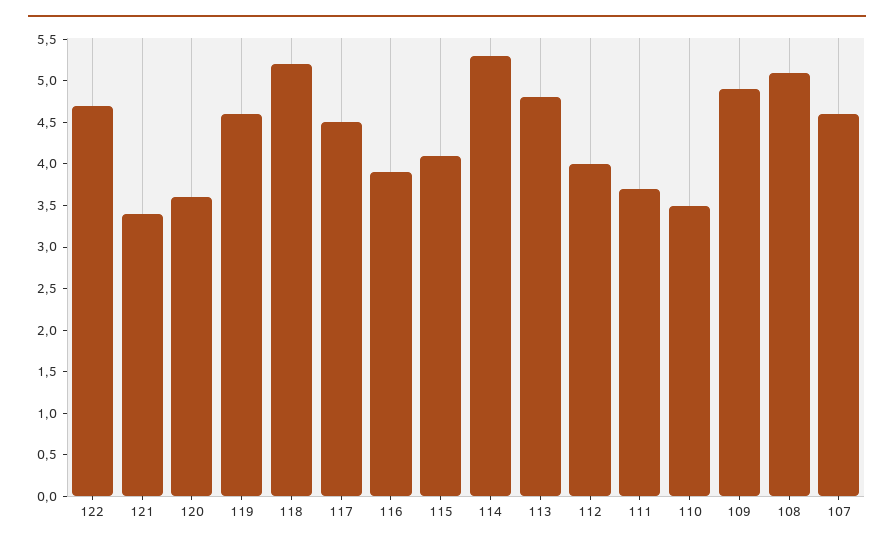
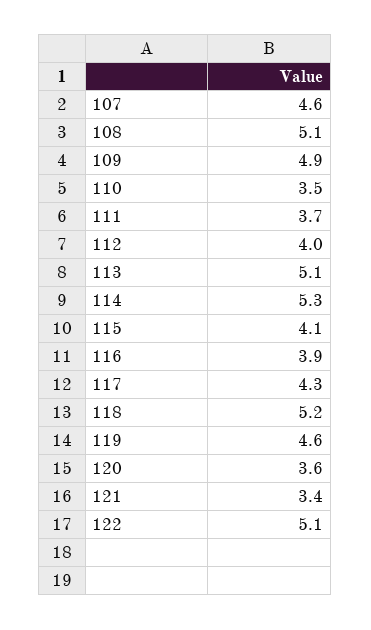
  {
-   "122": 4.7,
+   "122": 5.1,
    "121": 3.4,
    "120": 3.6,
    "119": 4.6,
    "118": 5.2,
-   "117": 4.5,
+   "117": 4.3,
    "116": 3.9,
    "115": 4.1,
    "114": 5.3,
-   "113": 4.8,
+   "113": 5.1,
    "112": 4,
    "111": 3.7,
    "110": 3.5,
    "109": 4.9,
    "108": 5.1,
    "107": 4.6
  }

